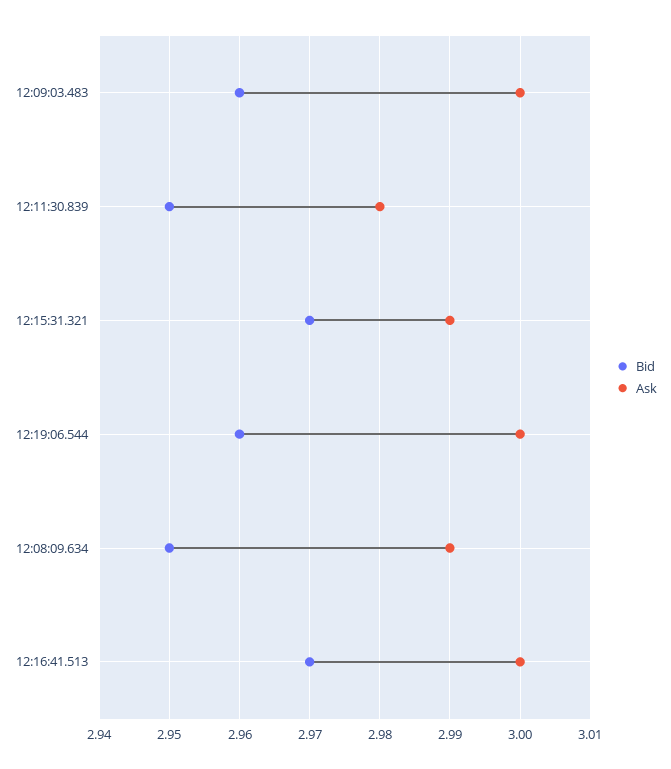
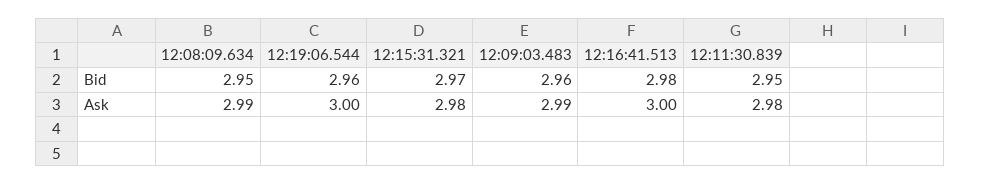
  {
    "Bid": {
      "12:09:03.483": 2.96,
      "12:11:30.839": 2.95,
      "12:15:31.321": 2.97,
      "12:19:06.544": 2.96,
      "12:08:09.634": 2.95,
-     "12:16:41.513": 2.97
+     "12:16:41.513": 2.98
    },
    "Ask": {
-     "12:09:03.483": 3,
+     "12:09:03.483": 2.99,
      "12:11:30.839": 2.98,
-     "12:15:31.321": 2.99,
+     "12:15:31.321": 2.98,
      "12:19:06.544": 3,
      "12:08:09.634": 2.99,
      "12:16:41.513": 3
    }
  }

